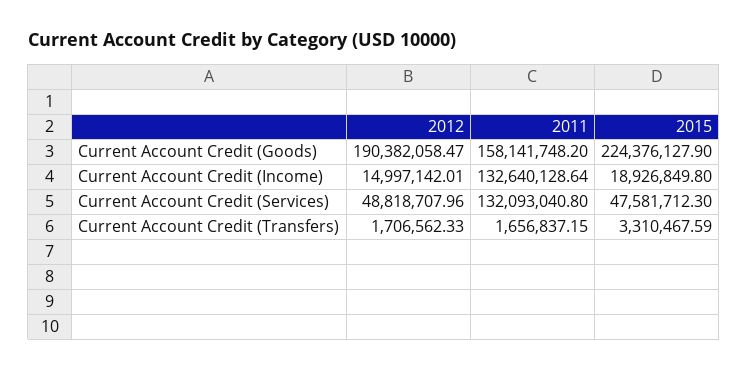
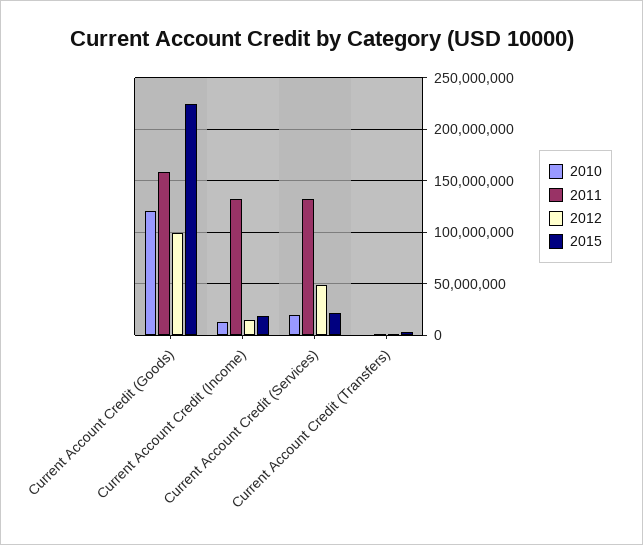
  {
    "2012": {
-     "Current Account Credit (Goods)": 190382058.47,
+     "Current Account Credit (Goods)": 100000000,
      "Current Account Credit (Income)": 14997142.01,
      "Current Account Credit (Services)": 48818707.96,
      "Current Account Credit (Transfers)": 1706562.33
    },
    "2011": {
      "Current Account Credit (Goods)": 158141748.2,
      "Current Account Credit (Income)": 132640128.64,
      "Current Account Credit (Services)": 132093040.8,
      "Current Account Credit (Transfers)": 1656837.15
    },
    "2015": {
      "Current Account Credit (Goods)": 224376127.9,
      "Current Account Credit (Income)": 18926849.8,
-     "Current Account Credit (Services)": 47581712.3,
+     "Current Account Credit (Services)": 20000000,
      "Current Account Credit (Transfers)": 3310467.59
-   }
+   },
+   "2010": {
+     "Current Account Credit (Goods)": 120000000,
+     "Current Account Credit (Income)": 10000000,
+     "Current Account Credit (Services)": 20000000,
+     "Current Account Credit (Transfers)": 0
+   }
  }

